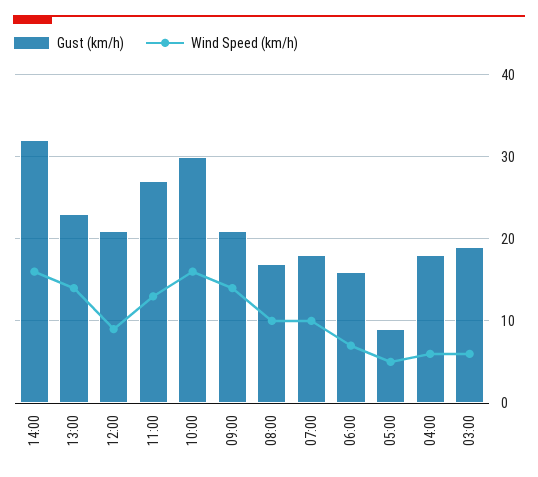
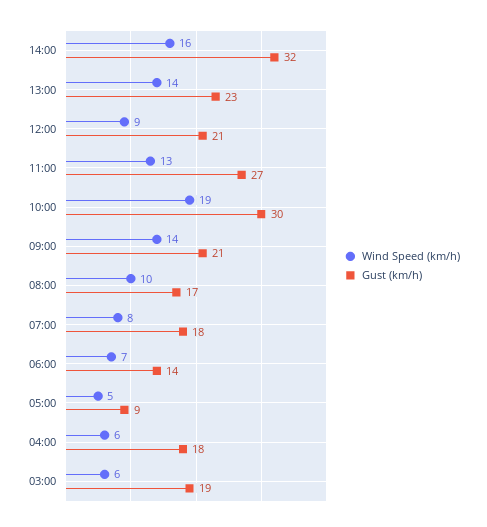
  {
    "Gust (km/h)": {
      "14:00": 32,
      "13:00": 23,
      "12:00": 21,
      "11:00": 27,
      "10:00": 30,
      "09:00": 21,
      "08:00": 17,
      "07:00": 18,
-     "06:00": 16,
+     "06:00": 14,
      "05:00": 9,
      "04:00": 18,
      "03:00": 19
    },
    "Wind Speed (km/h)": {
      "14:00": 16,
      "13:00": 14,
      "12:00": 9,
      "11:00": 13,
-     "10:00": 16,
+     "10:00": 19,
      "09:00": 14,
      "08:00": 10,
-     "07:00": 10,
+     "07:00": 8,
      "06:00": 7,
      "05:00": 5,
      "04:00": 6,
      "03:00": 6
    }
  }

